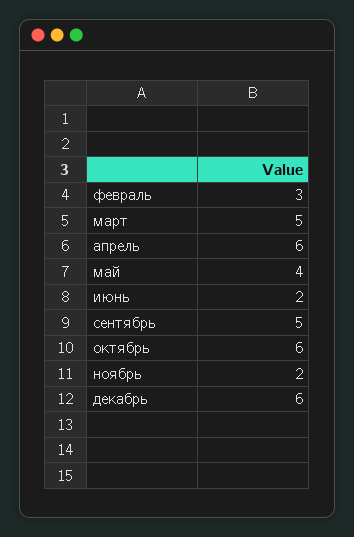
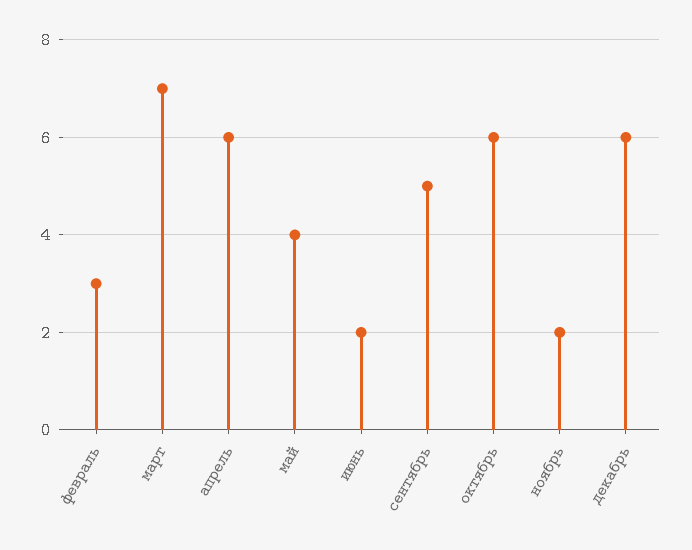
  {
    "февраль": 3,
-   "март": 5,
+   "март": 7,
    "апрель": 6,
    "май": 4,
    "июнь": 2,
    "сентябрь": 5,
    "октябрь": 6,
    "ноябрь": 2,
    "декабрь": 6
  }

